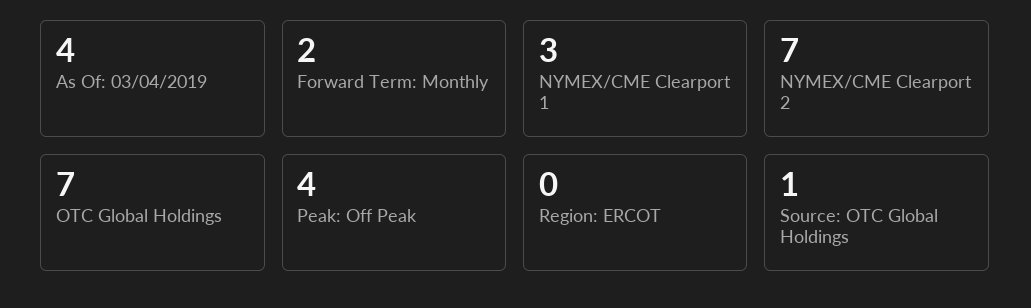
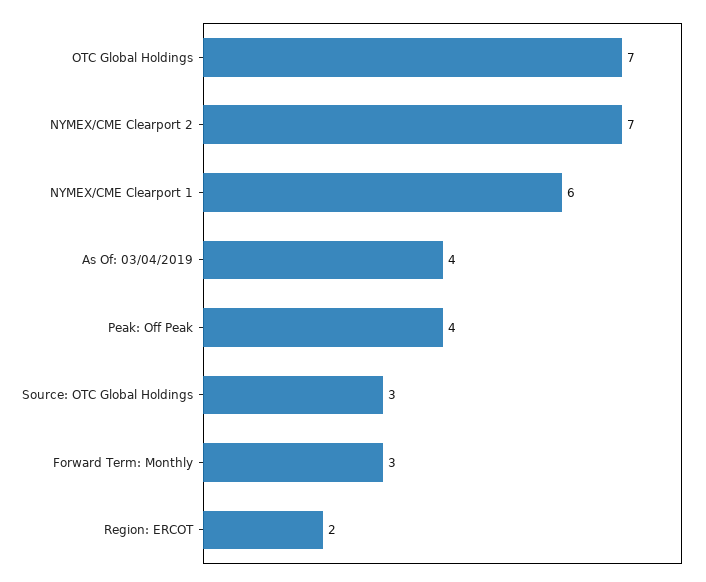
  {
    "As Of: 03/04/2019": 4,
-   "Forward Term: Monthly": 2,
+   "Forward Term: Monthly": 3,
-   "NYMEX/CME Clearport 1": 3,
+   "NYMEX/CME Clearport 1": 6,
    "NYMEX/CME Clearport 2": 7,
    "OTC Global Holdings": 7,
    "Peak: Off Peak": 4,
-   "Region: ERCOT": 0,
+   "Region: ERCOT": 2,
-   "Source: OTC Global Holdings": 1
+   "Source: OTC Global Holdings": 3
  }

